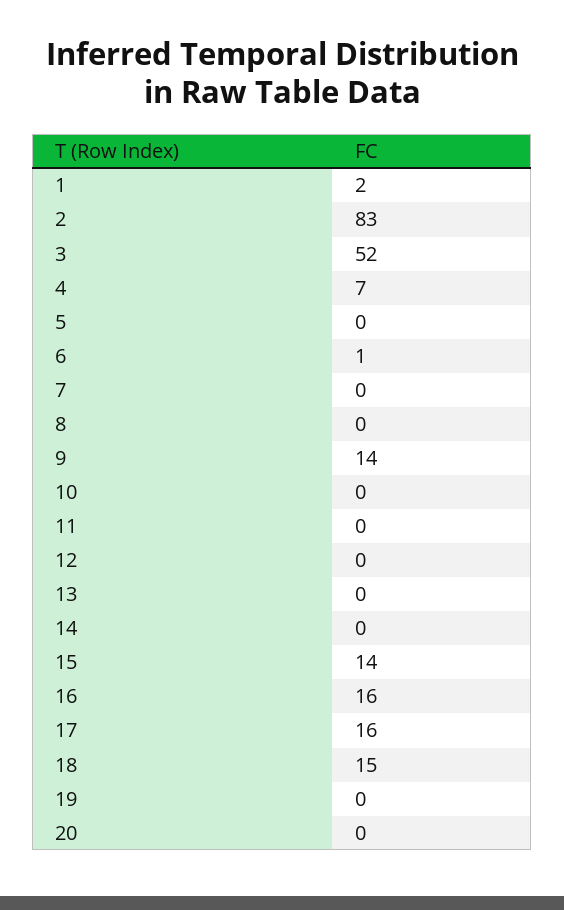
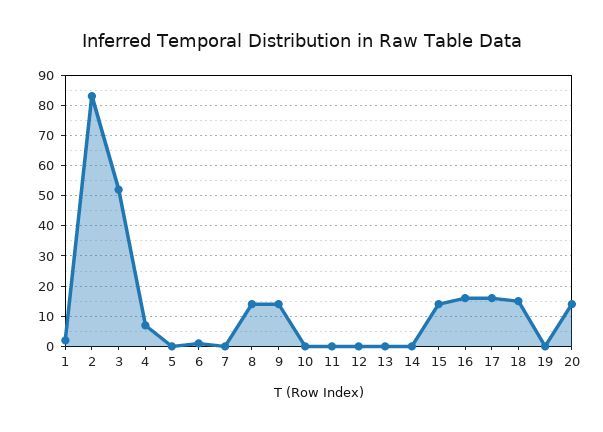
  {
    "1": 2,
    "2": 83,
    "3": 52,
    "4": 7,
    "5": 0,
    "6": 1,
    "7": 0,
-   "8": 0,
+   "8": 15,
    "9": 14,
    "10": 0,
    "11": 0,
    "12": 0,
    "13": 0,
    "14": 0,
    "15": 14,
    "16": 16,
    "17": 16,
    "18": 15,
    "19": 0,
-   "20": 0
+   "20": 15
  }

